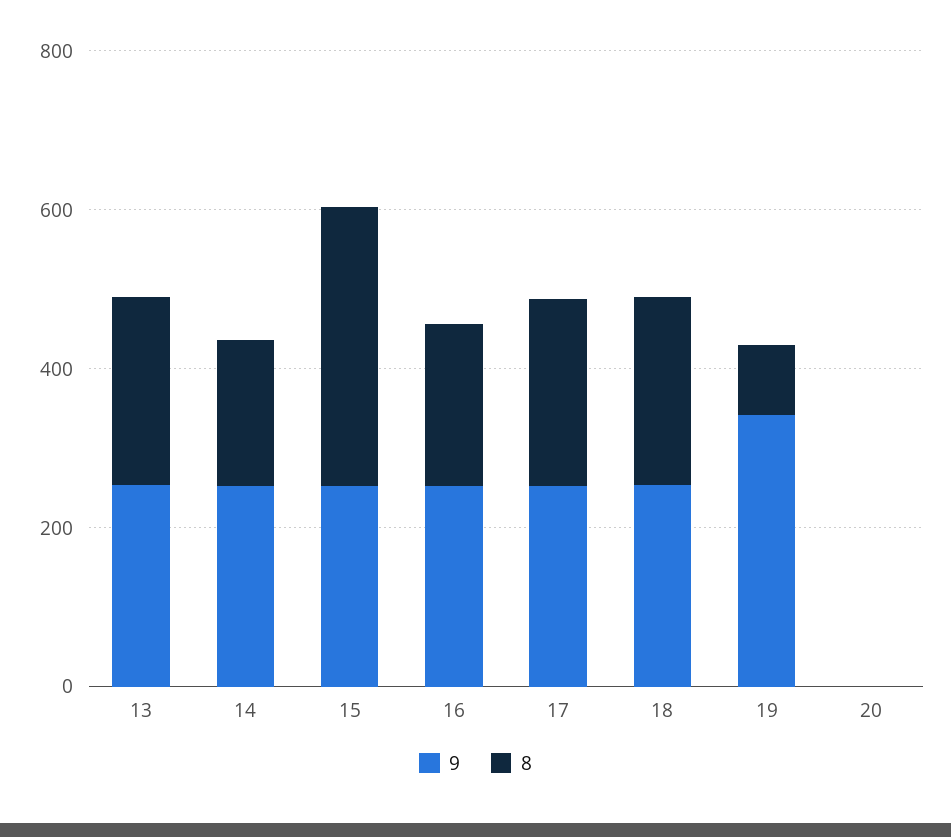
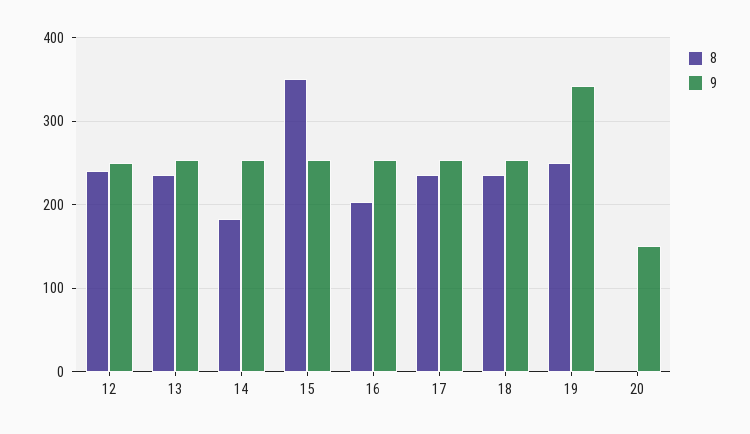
  {
    "9": {
      "13": 250,
      "14": 250,
      "15": 250,
      "16": 250,
      "17": 250,
      "18": 250,
      "19": 340,
-     "20": 0
+     "20": 150,
+     "12": 250
    },
    "8": {
      "13": 240,
      "14": 180,
      "15": 350,
      "16": 200,
      "17": 240,
      "18": 240,
-     "19": 100,
+     "19": 250,
-     "20": 0
+     "20": 0,
+     "12": 240
    }
  }

